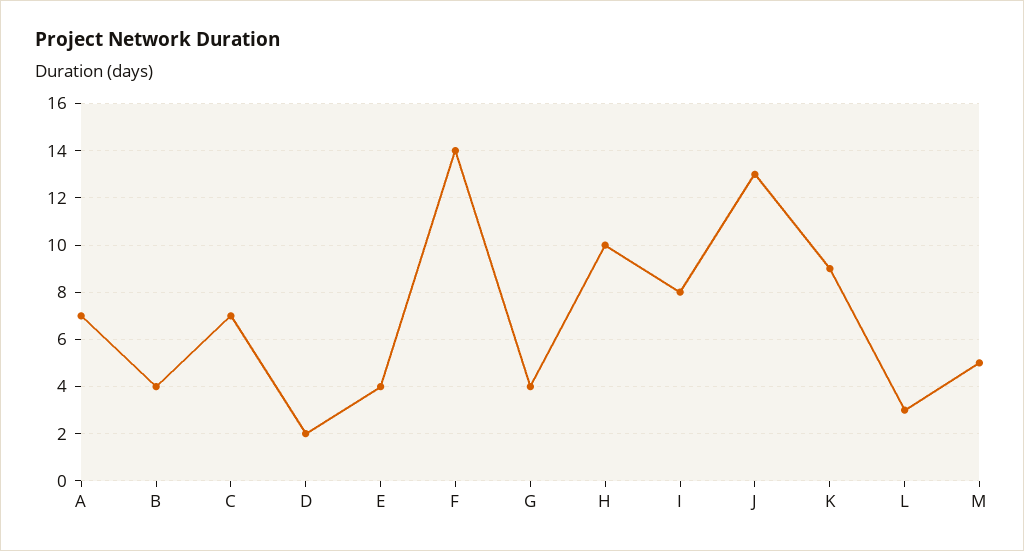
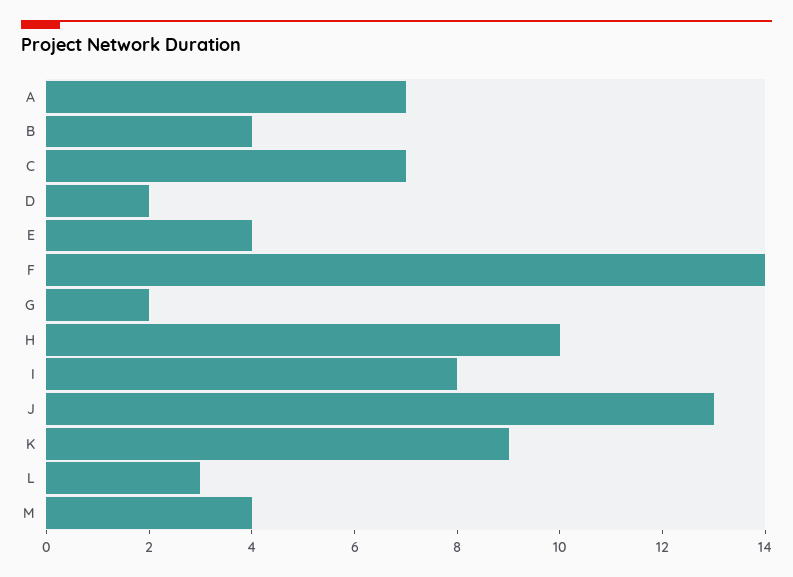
  {
    "A": 7,
    "B": 4,
    "C": 7,
    "D": 2,
    "E": 4,
    "F": 14,
-   "G": 4,
+   "G": 2,
    "H": 10,
    "I": 8,
    "J": 13,
    "K": 9,
    "L": 3,
-   "M": 5
+   "M": 4
  }

